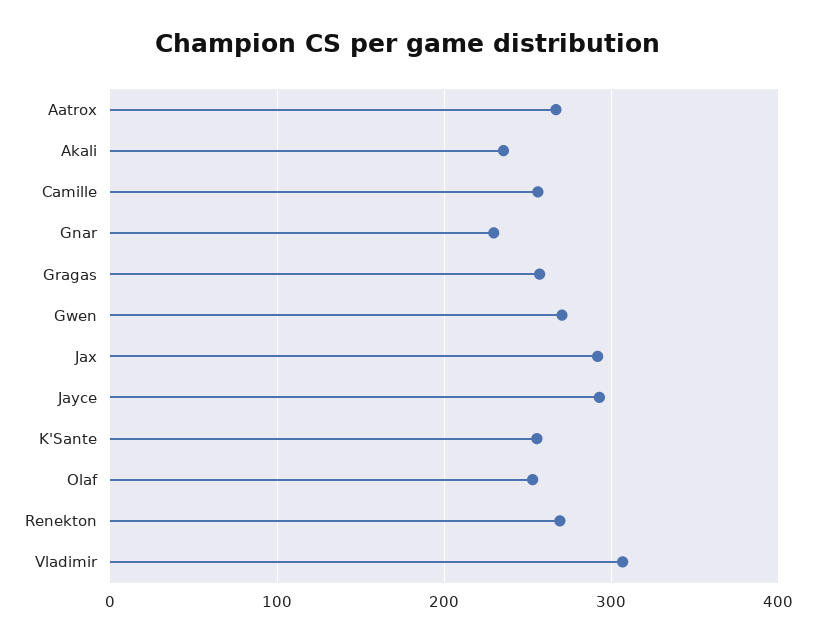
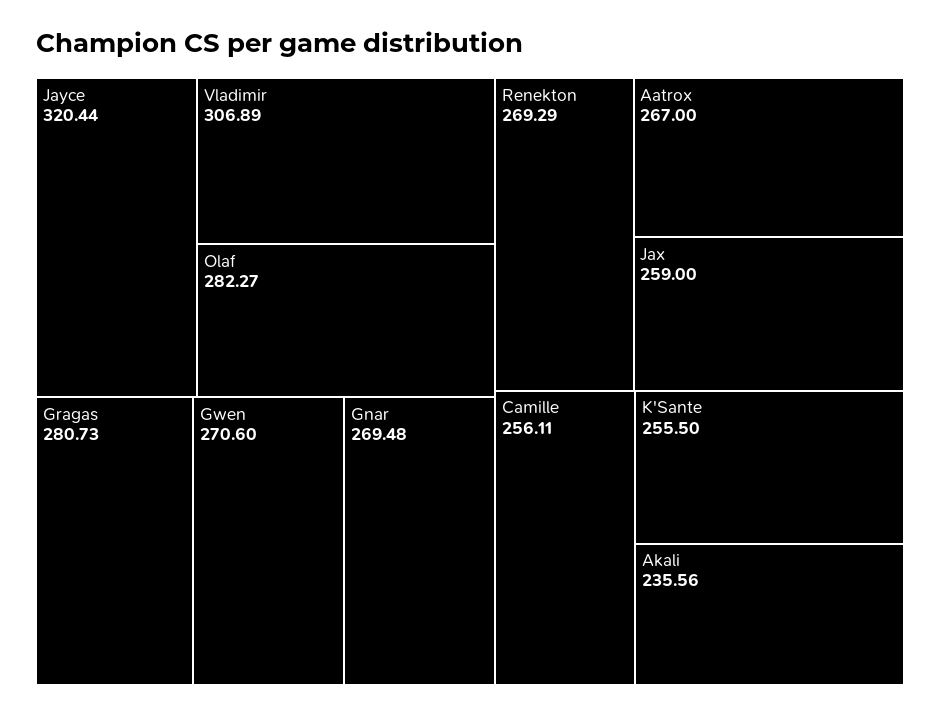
  {
    "Aatrox": 267,
    "Akali": 235.56,
    "Camille": 256.11,
-   "Gnar": 230,
+   "Gnar": 269.48,
-   "Gragas": 260,
+   "Gragas": 280.73,
    "Gwen": 270.6,
-   "Jax": 290,
+   "Jax": 259,
-   "Jayce": 290,
+   "Jayce": 320.44,
    "K'Sante": 255.5,
-   "Olaf": 250,
+   "Olaf": 282.27,
    "Renekton": 269.29,
    "Vladimir": 306.89
  }

